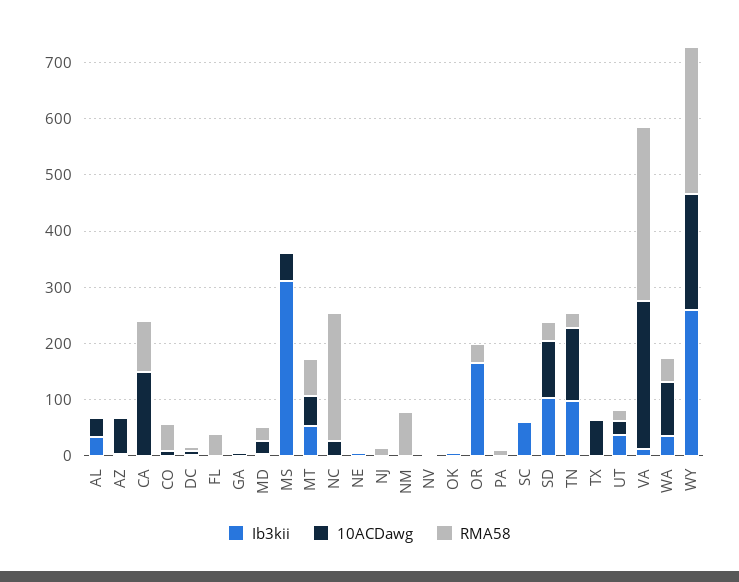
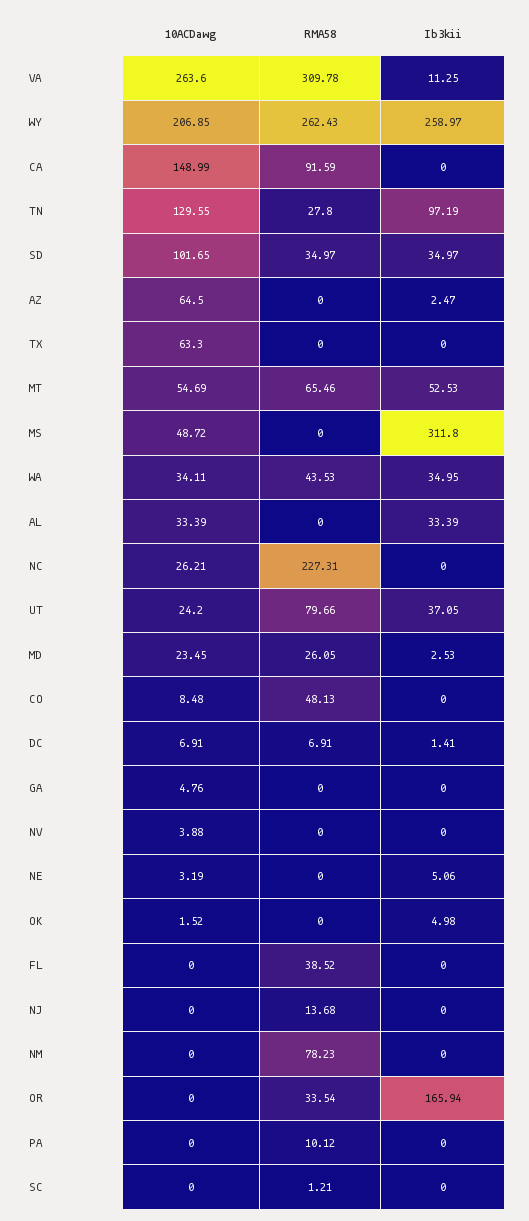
  {
    "Ib3kii": {
      "AL": 33.39,
      "AZ": 2.47,
      "CA": 0,
      "CO": 0,
      "DC": 1.41,
      "FL": 0,
      "GA": 0,
      "MD": 2.53,
      "MS": 311.8,
      "MT": 52.53,
      "NC": 0,
      "NE": 5.06,
      "NJ": 0,
      "NM": 0,
      "NV": 0,
      "OK": 4.98,
      "OR": 165.94,
      "PA": 0,
-     "SC": 60,
+     "SC": 0,
-     "SD": 100,
+     "SD": 34.97,
      "TN": 97.19,
      "TX": 0,
      "UT": 37.05,
      "VA": 11.25,
      "WA": 34.95,
      "WY": 258.97
    },
    "10ACDawg": {
      "AL": 33.39,
      "AZ": 64.5,
      "CA": 148.99,
      "CO": 8.48,
      "DC": 6.91,
      "FL": 0,
      "GA": 4.76,
      "MD": 23.45,
      "MS": 48.72,
      "MT": 54.69,
      "NC": 26.21,
      "NE": 3.19,
      "NJ": 0,
      "NM": 0,
      "NV": 3.88,
      "OK": 1.52,
      "OR": 0,
      "PA": 0,
      "SC": 0,
      "SD": 101.65,
      "TN": 129.55,
      "TX": 63.3,
      "UT": 24.2,
      "VA": 263.6,
-     "WA": 100,
+     "WA": 34.11,
      "WY": 206.85
    },
    "RMA58": {
      "AL": 0,
      "AZ": 0,
      "CA": 91.59,
      "CO": 48.13,
      "DC": 6.91,
      "FL": 38.52,
      "GA": 0,
      "MD": 26.05,
      "MS": 0,
      "MT": 65.46,
      "NC": 227.31,
      "NE": 0,
      "NJ": 13.68,
      "NM": 78.23,
      "NV": 0,
      "OK": 0,
      "OR": 33.54,
      "PA": 10.12,
      "SC": 1.21,
      "SD": 34.97,
      "TN": 27.8,
      "TX": 0,
-     "UT": 20,
+     "UT": 79.66,
      "VA": 309.78,
      "WA": 43.53,
      "WY": 262.43
    }
  }

